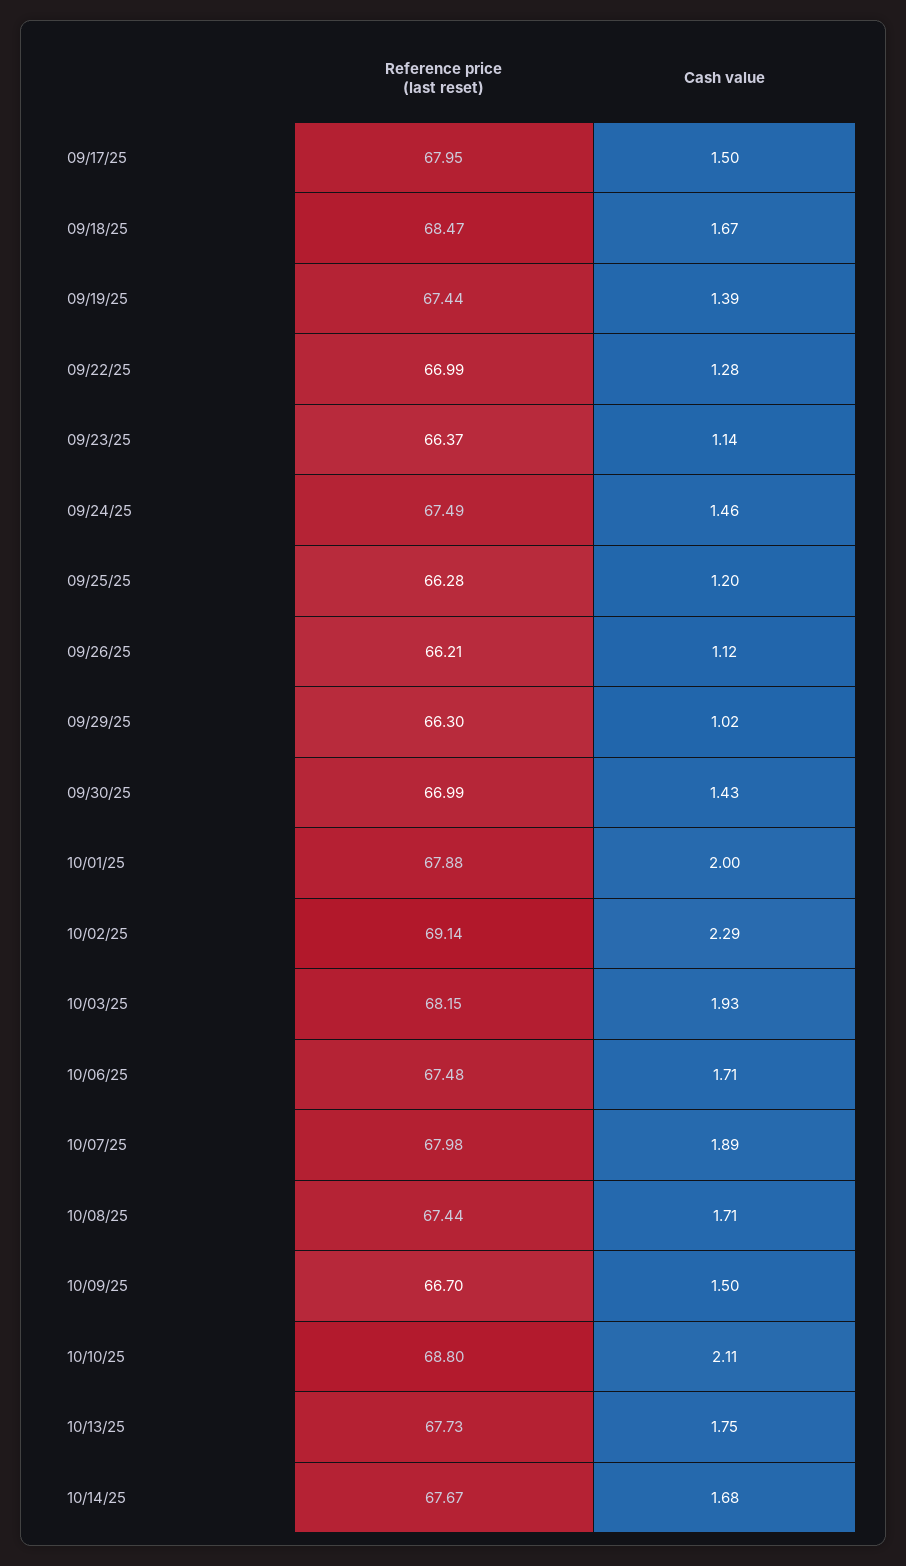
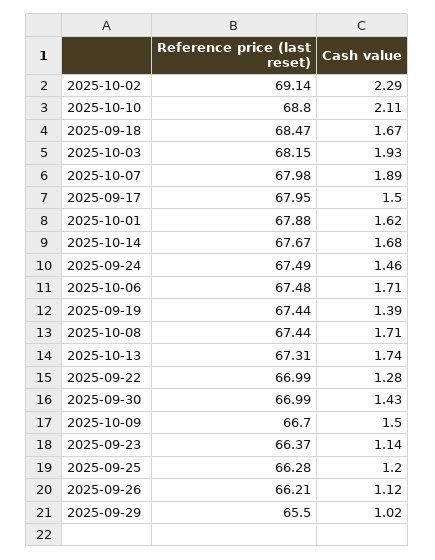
  {
    "Reference price (last reset)": {
      "09/17/25": 67.95,
      "09/18/25": 68.47,
      "09/19/25": 67.44,
      "09/22/25": 66.99,
      "09/23/25": 66.37,
      "09/24/25": 67.49,
      "09/25/25": 66.28,
      "09/26/25": 66.21,
-     "09/29/25": 66.3,
+     "09/29/25": 65.5,
      "09/30/25": 66.99,
      "10/01/25": 67.88,
      "10/02/25": 69.14,
      "10/03/25": 68.15,
      "10/06/25": 67.48,
      "10/07/25": 67.98,
      "10/08/25": 67.44,
      "10/09/25": 66.7,
      "10/10/25": 68.8,
-     "10/13/25": 67.73,
+     "10/13/25": 67.31,
      "10/14/25": 67.67
    },
    "Cash value": {
      "09/17/25": 1.5,
      "09/18/25": 1.67,
      "09/19/25": 1.39,
      "09/22/25": 1.28,
      "09/23/25": 1.14,
      "09/24/25": 1.46,
      "09/25/25": 1.2,
      "09/26/25": 1.12,
      "09/29/25": 1.02,
      "09/30/25": 1.43,
-     "10/01/25": 2,
+     "10/01/25": 1.62,
      "10/02/25": 2.29,
      "10/03/25": 1.93,
      "10/06/25": 1.71,
      "10/07/25": 1.89,
      "10/08/25": 1.71,
      "10/09/25": 1.5,
      "10/10/25": 2.11,
-     "10/13/25": 1.75,
+     "10/13/25": 1.74,
      "10/14/25": 1.68
    }
  }

